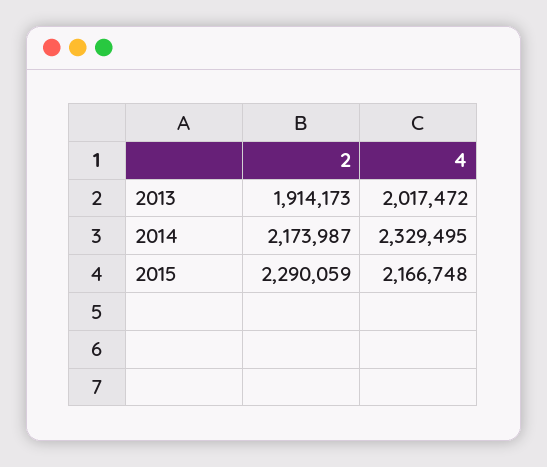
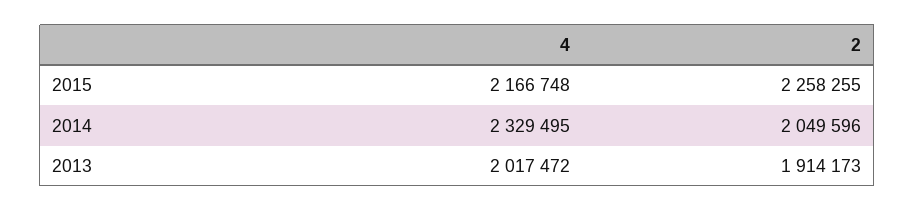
  {
    "2": {
      "2013": 1914173,
-     "2014": 2173987,
+     "2014": 2049596,
-     "2015": 2290059
+     "2015": 2258255
    },
    "4": {
      "2013": 2017472,
      "2014": 2329495,
      "2015": 2166748
    }
  }

